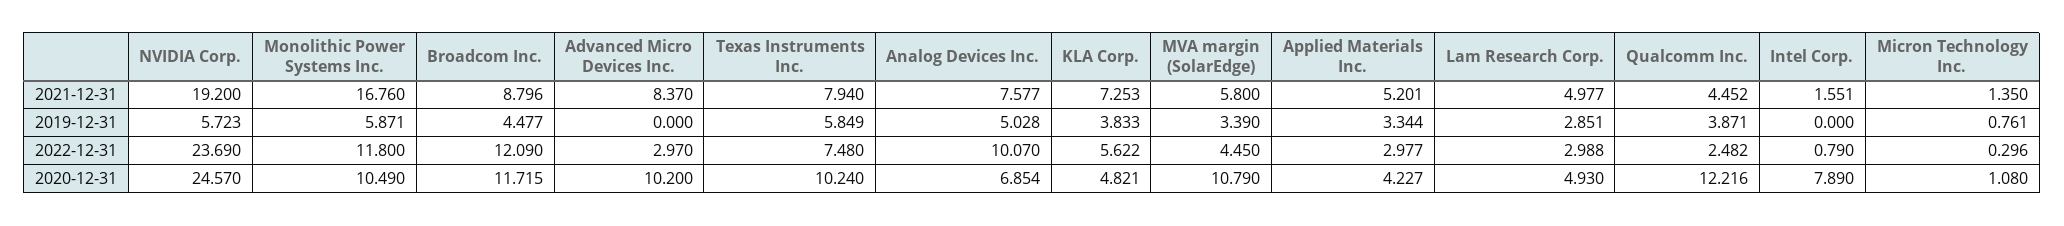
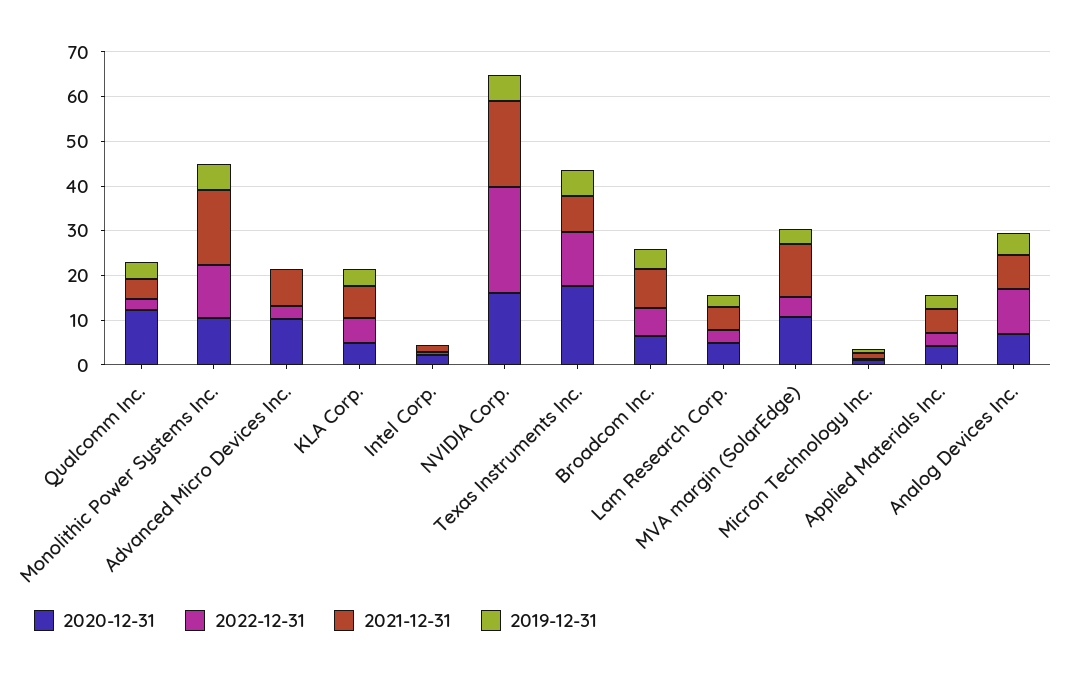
  {
    "2021-12-31": {
      "NVIDIA Corp.": 19.2,
      "Monolithic Power Systems Inc.": 16.76,
      "Broadcom Inc.": 8.796,
      "Advanced Micro Devices Inc.": 8.37,
      "Texas Instruments Inc.": 7.94,
      "Analog Devices Inc.": 7.577,
      "KLA Corp.": 7.253,
-     "MVA margin (SolarEdge)": 5.8,
+     "MVA margin (SolarEdge)": 12,
      "Applied Materials Inc.": 5.201,
      "Lam Research Corp.": 4.977,
      "Qualcomm Inc.": 4.452,
      "Intel Corp.": 1.551,
      "Micron Technology Inc.": 1.35
    },
    "2019-12-31": {
      "NVIDIA Corp.": 5.723,
      "Monolithic Power Systems Inc.": 5.871,
      "Broadcom Inc.": 4.477,
      "Advanced Micro Devices Inc.": 0,
      "Texas Instruments Inc.": 5.849,
      "Analog Devices Inc.": 5.028,
      "KLA Corp.": 3.833,
      "MVA margin (SolarEdge)": 3.39,
      "Applied Materials Inc.": 3.344,
      "Lam Research Corp.": 2.851,
      "Qualcomm Inc.": 3.871,
      "Intel Corp.": 0,
      "Micron Technology Inc.": 0.761
    },
    "2022-12-31": {
      "NVIDIA Corp.": 23.69,
      "Monolithic Power Systems Inc.": 11.8,
-     "Broadcom Inc.": 12.09,
+     "Broadcom Inc.": 6,
      "Advanced Micro Devices Inc.": 2.97,
-     "Texas Instruments Inc.": 7.48,
+     "Texas Instruments Inc.": 12,
      "Analog Devices Inc.": 10.07,
      "KLA Corp.": 5.622,
      "MVA margin (SolarEdge)": 4.45,
      "Applied Materials Inc.": 2.977,
      "Lam Research Corp.": 2.988,
      "Qualcomm Inc.": 2.482,
      "Intel Corp.": 0.79,
      "Micron Technology Inc.": 0.296
    },
    "2020-12-31": {
-     "NVIDIA Corp.": 24.57,
+     "NVIDIA Corp.": 16,
      "Monolithic Power Systems Inc.": 10.49,
-     "Broadcom Inc.": 11.715,
+     "Broadcom Inc.": 6,
      "Advanced Micro Devices Inc.": 10.2,
-     "Texas Instruments Inc.": 10.24,
+     "Texas Instruments Inc.": 18,
      "Analog Devices Inc.": 6.854,
      "KLA Corp.": 4.821,
      "MVA margin (SolarEdge)": 10.79,
      "Applied Materials Inc.": 4.227,
      "Lam Research Corp.": 4.93,
      "Qualcomm Inc.": 12.216,
-     "Intel Corp.": 7.89,
+     "Intel Corp.": 2,
      "Micron Technology Inc.": 1.08
    }
  }

